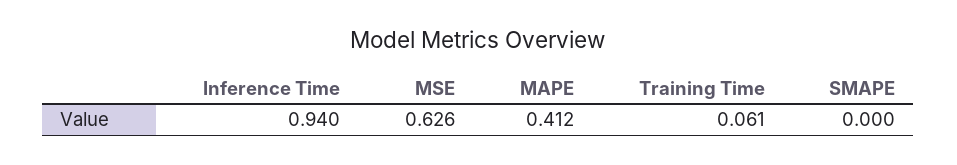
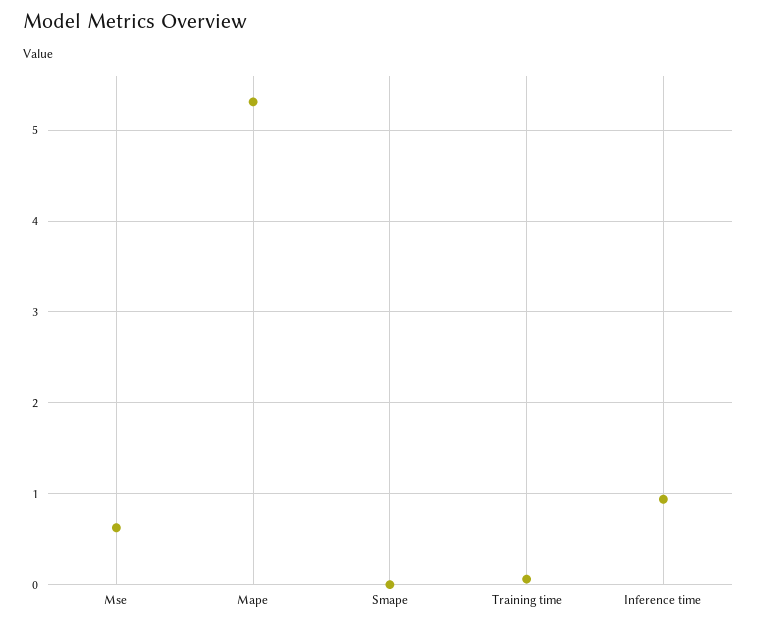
  {
    "Inference Time": 0.94,
    "MSE": 0.626,
-   "MAPE": 0.412,
+   "MAPE": 5.3,
    "Training Time": 0.061,
    "SMAPE": 0
  }

